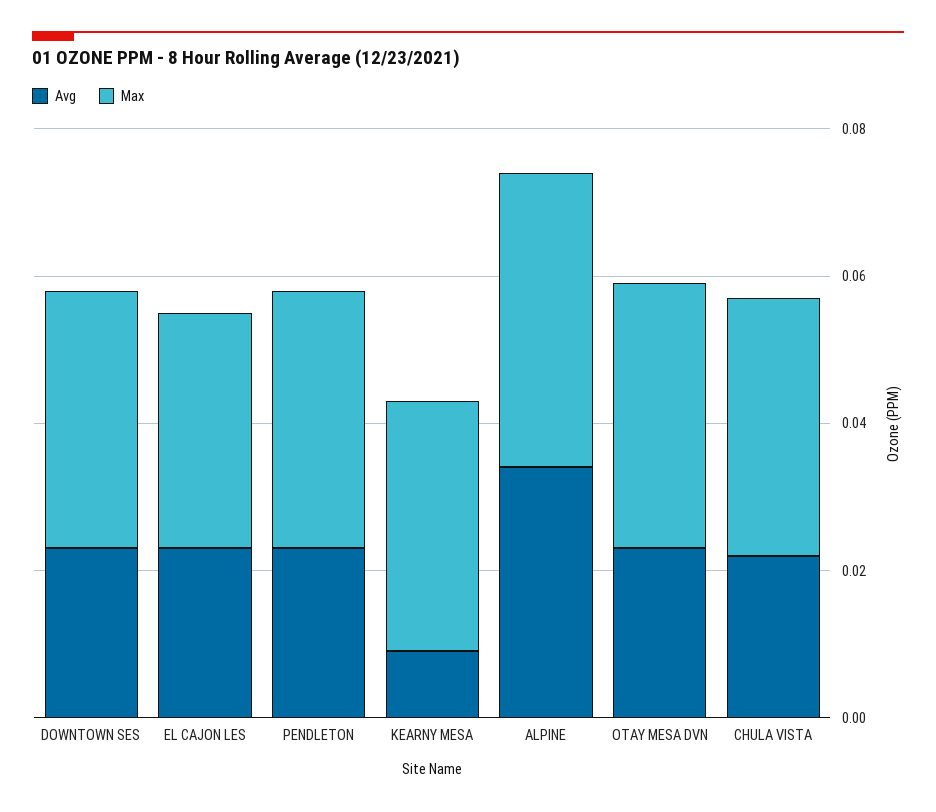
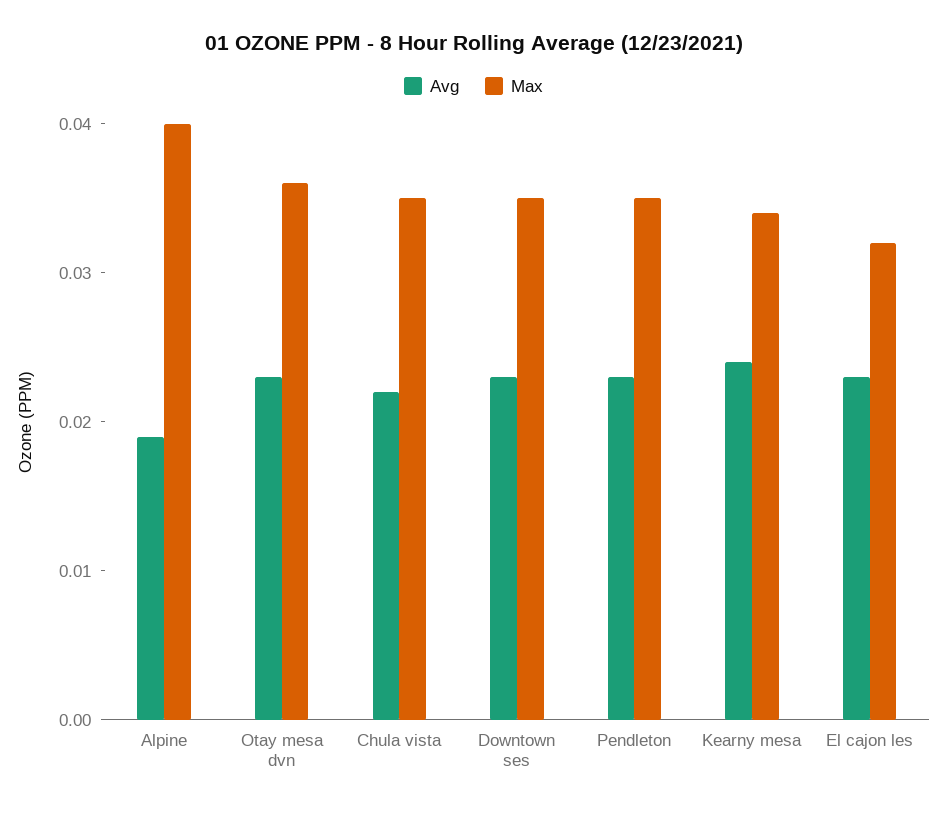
  {
    "Avg": {
      "DOWNTOWN SES": 0.023,
      "EL CAJON LES": 0.023,
      "PENDLETON": 0.023,
-     "KEARNY MESA": 0.01,
+     "KEARNY MESA": 0.024,
-     "ALPINE": 0.035,
+     "ALPINE": 0.019,
      "OTAY MESA DVN": 0.023,
      "CHULA VISTA": 0.022
    },
    "Max": {
      "DOWNTOWN SES": 0.035,
      "EL CAJON LES": 0.032,
      "PENDLETON": 0.035,
      "KEARNY MESA": 0.034,
      "ALPINE": 0.04,
      "OTAY MESA DVN": 0.036,
      "CHULA VISTA": 0.035
    }
  }

